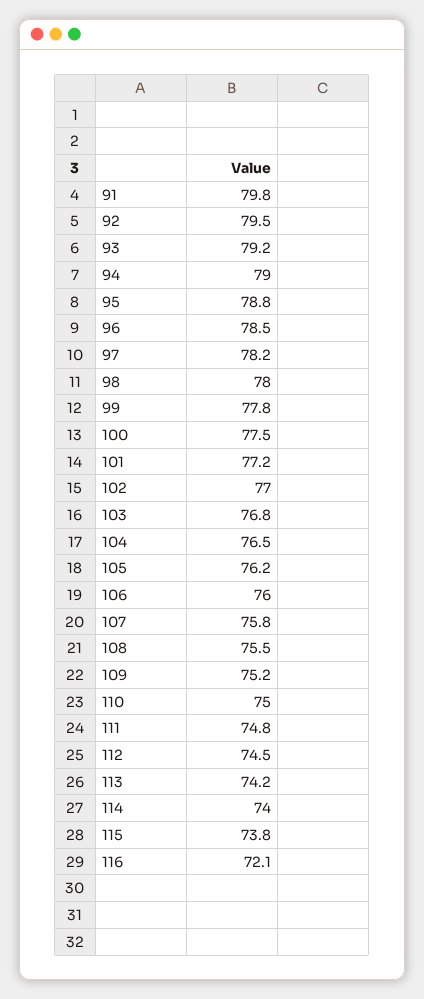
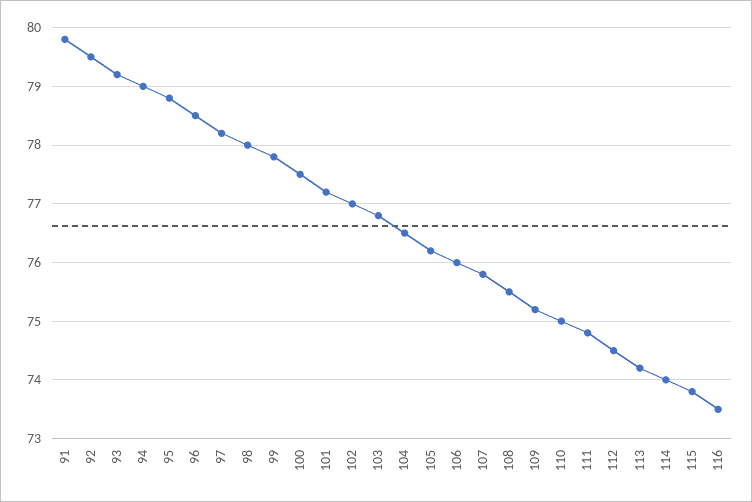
  {
    "91": 79.8,
    "92": 79.5,
    "93": 79.2,
    "94": 79,
    "95": 78.8,
    "96": 78.5,
    "97": 78.2,
    "98": 78,
    "99": 77.8,
    "100": 77.5,
    "101": 77.2,
    "102": 77,
    "103": 76.8,
    "104": 76.5,
    "105": 76.2,
    "106": 76,
    "107": 75.8,
    "108": 75.5,
    "109": 75.2,
    "110": 75,
    "111": 74.8,
    "112": 74.5,
    "113": 74.2,
    "114": 74,
    "115": 73.8,
-   "116": 72.1
+   "116": 73.5
  }

